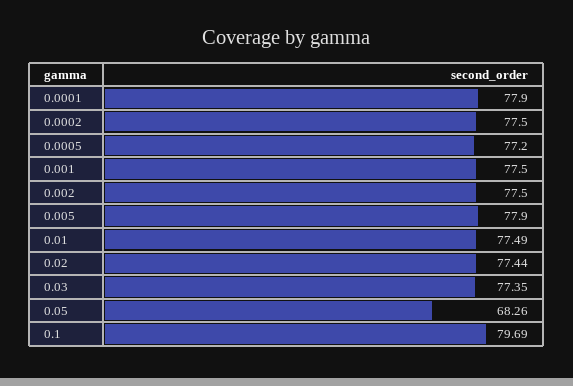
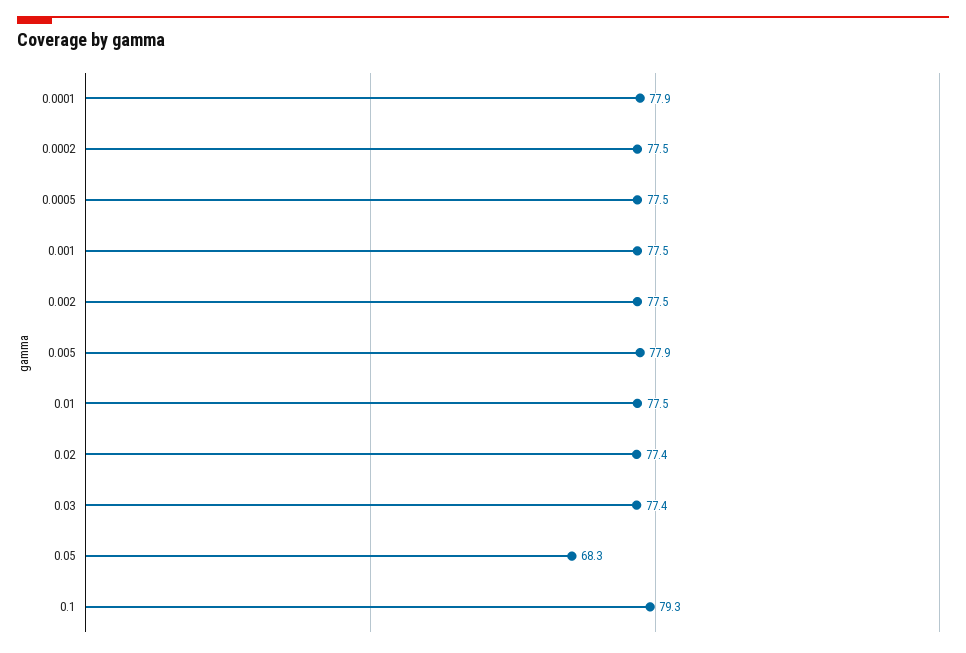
  {
    "0.0001": 77.9,
    "0.0002": 77.5,
-   "0.0005": 77.2,
+   "0.0005": 77.5,
    "0.001": 77.5,
    "0.002": 77.5,
    "0.005": 77.9,
    "0.01": 77.49,
    "0.02": 77.44,
    "0.03": 77.35,
    "0.05": 68.26,
-   "0.1": 79.69
+   "0.1": 79.3
  }

